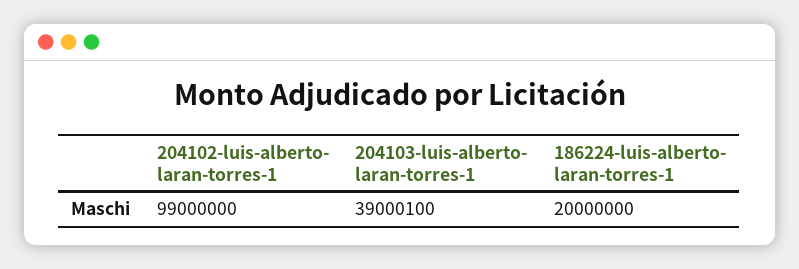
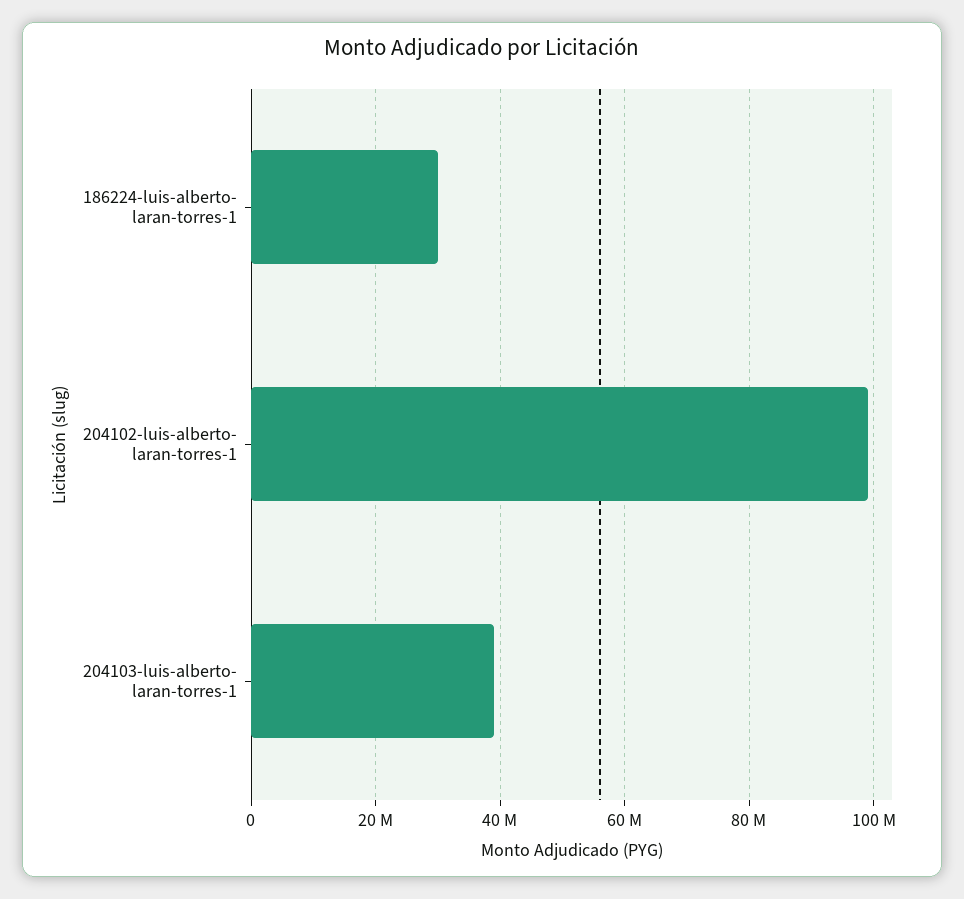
  {
    "204102-luis-alberto- laran-torres-1": 99000000,
    "204103-luis-alberto- laran-torres-1": 39000100,
-   "186224-luis-alberto- laran-torres-1": 20000000
+   "186224-luis-alberto- laran-torres-1": 30000000
  }

